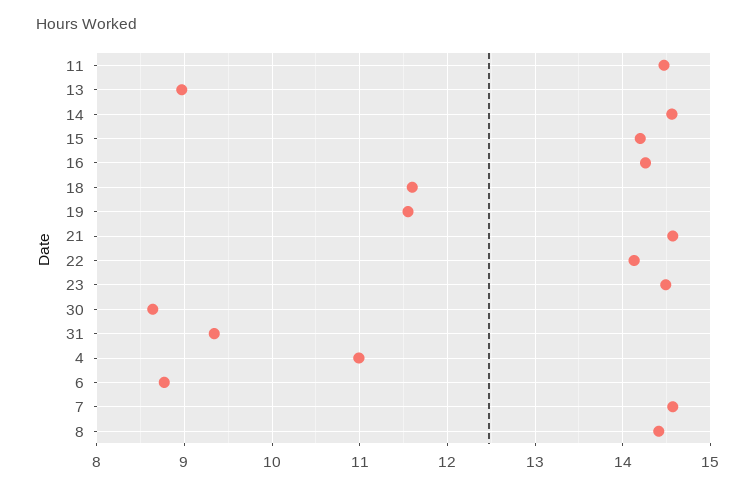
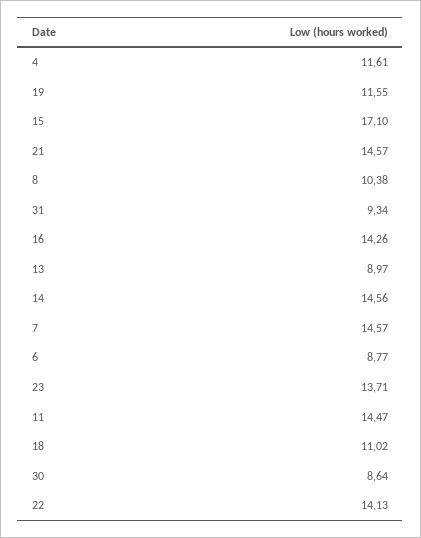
  {
    "11": 14.47,
    "13": 8.97,
    "14": 14.56,
-   "15": 14.2,
+   "15": 17.1,
    "16": 14.26,
-   "18": 11.6,
+   "18": 11.02,
    "19": 11.55,
    "21": 14.57,
    "22": 14.13,
-   "23": 14.5,
+   "23": 13.71,
    "30": 8.64,
    "31": 9.34,
-   "4": 11,
+   "4": 11.61,
    "6": 8.77,
    "7": 14.57,
-   "8": 14.4
+   "8": 10.38
  }

